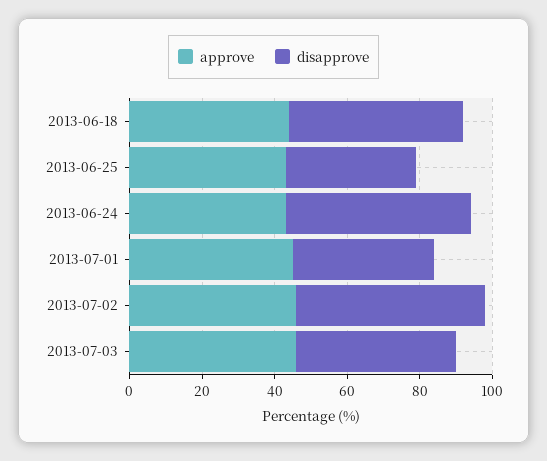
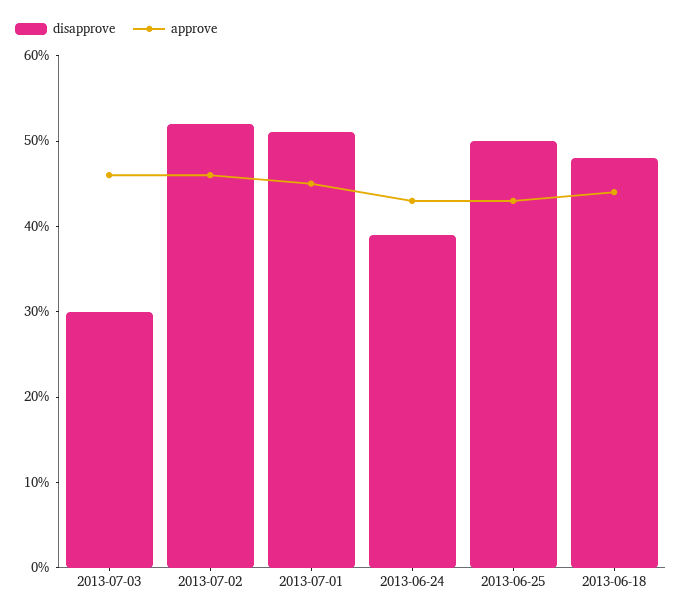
  {
    "approve": {
      "2013-06-18": 44,
      "2013-06-25": 43,
      "2013-06-24": 43,
      "2013-07-01": 45,
      "2013-07-02": 46,
      "2013-07-03": 46
    },
    "disapprove": {
      "2013-06-18": 48,
-     "2013-06-25": 35,
+     "2013-06-25": 50,
-     "2013-06-24": 50,
+     "2013-06-24": 39,
-     "2013-07-01": 40,
+     "2013-07-01": 51,
      "2013-07-02": 52,
-     "2013-07-03": 45
+     "2013-07-03": 30
    }
  }

